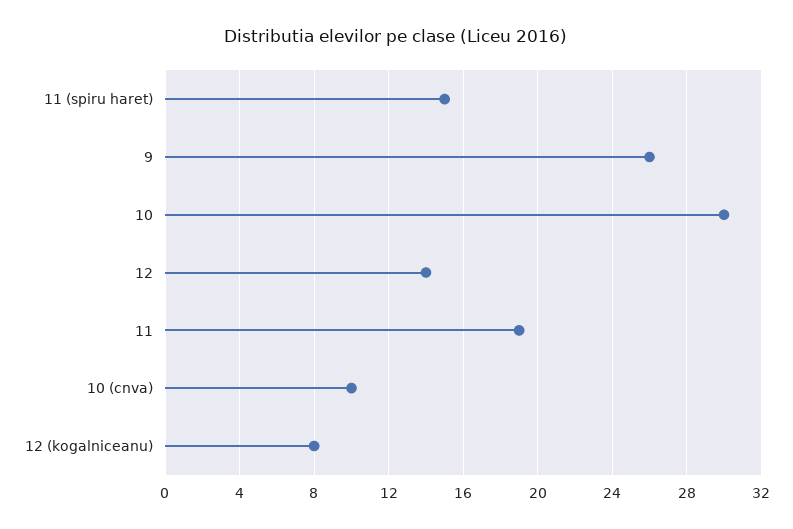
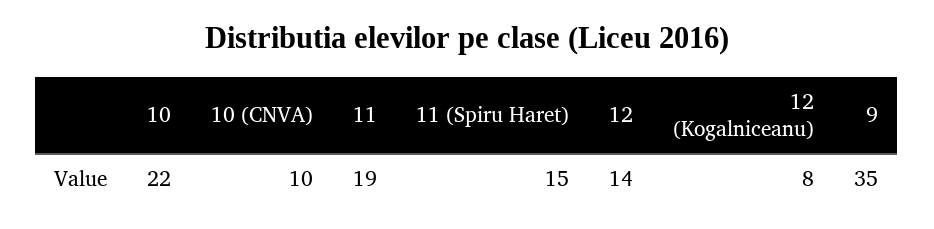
  {
    "11 (spiru haret)": 15,
-   "9": 26,
+   "9": 35,
-   "10": 30,
+   "10": 22,
    "12": 14,
    "11": 19,
    "10 (cnva)": 10,
    "12 (kogalniceanu)": 8
  }

